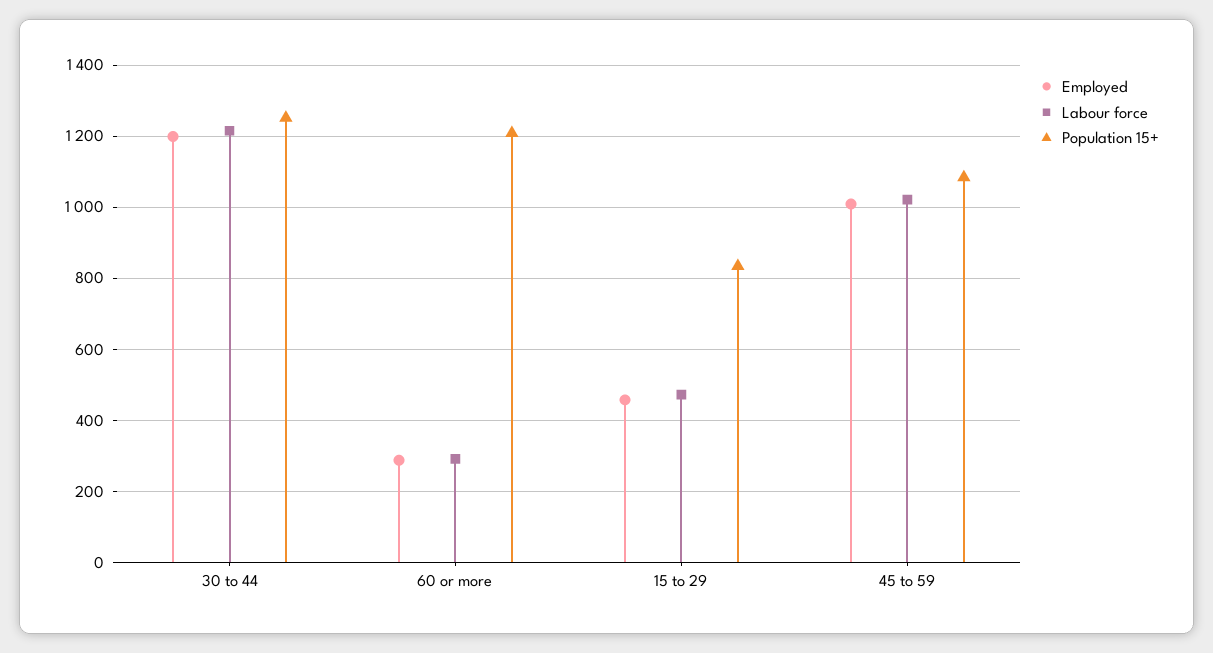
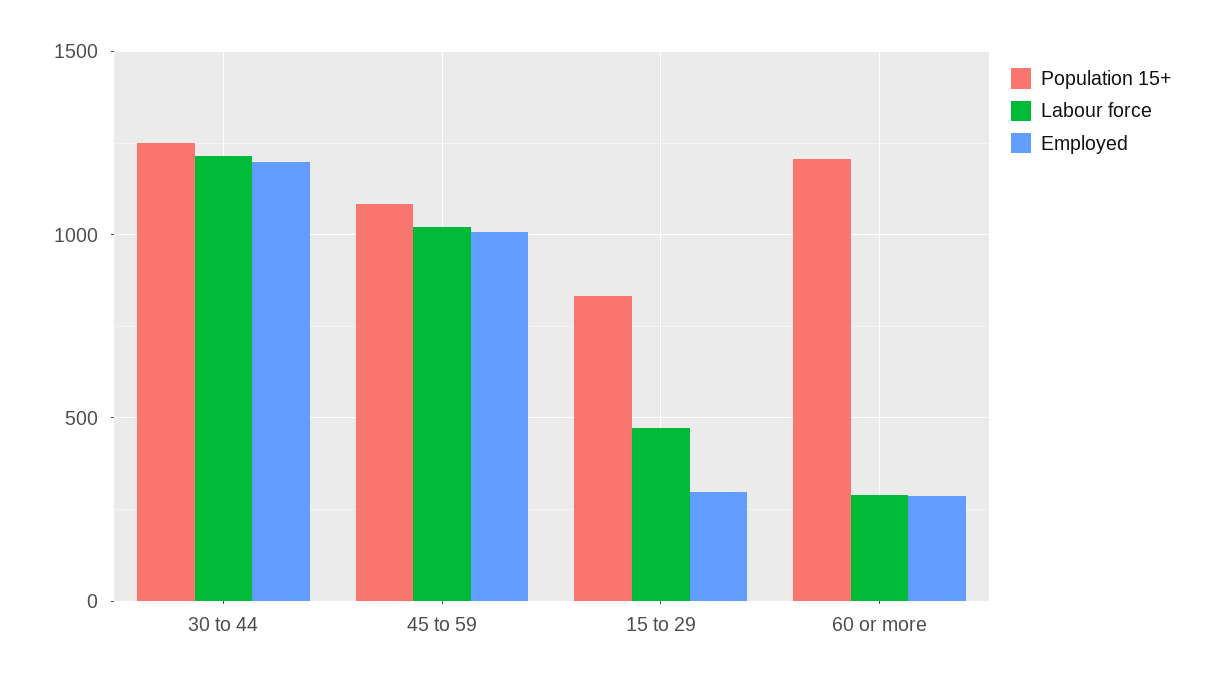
  {
    "Employed": {
      "30 to 44": 1200,
      "60 or more": 280,
-     "15 to 29": 460,
+     "15 to 29": 300,
      "45 to 59": 1000
    },
    "Labour force": {
      "30 to 44": 1220,
      "60 or more": 300,
      "15 to 29": 480,
      "45 to 59": 1020
    },
    "Population 15+": {
      "30 to 44": 1260,
      "60 or more": 1200,
      "15 to 29": 840,
      "45 to 59": 1080
    }
  }

